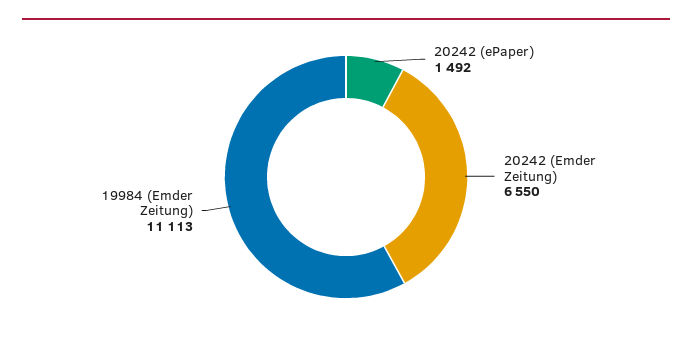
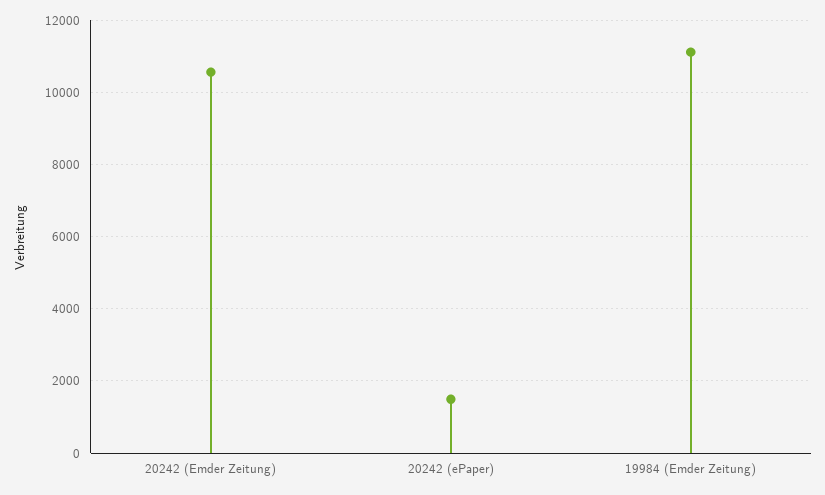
  {
    "20242 (ePaper)": 1492,
-   "20242 (Emder Zeitung)": 6550,
+   "20242 (Emder Zeitung)": 10600,
    "19984 (Emder Zeitung)": 11113
  }

